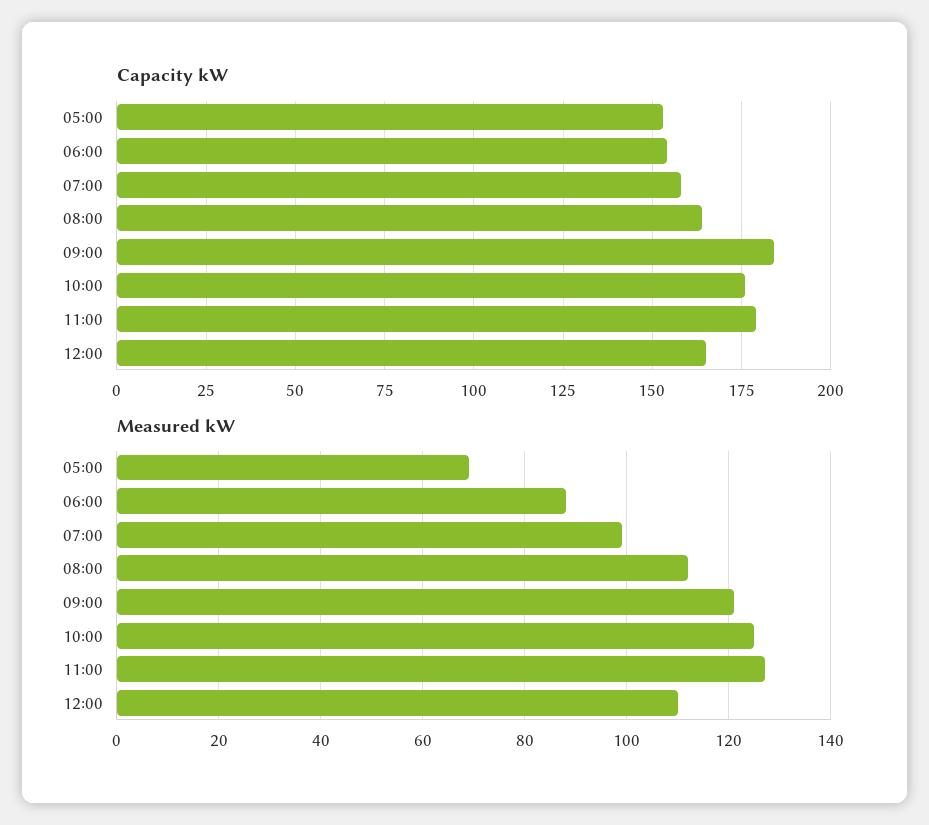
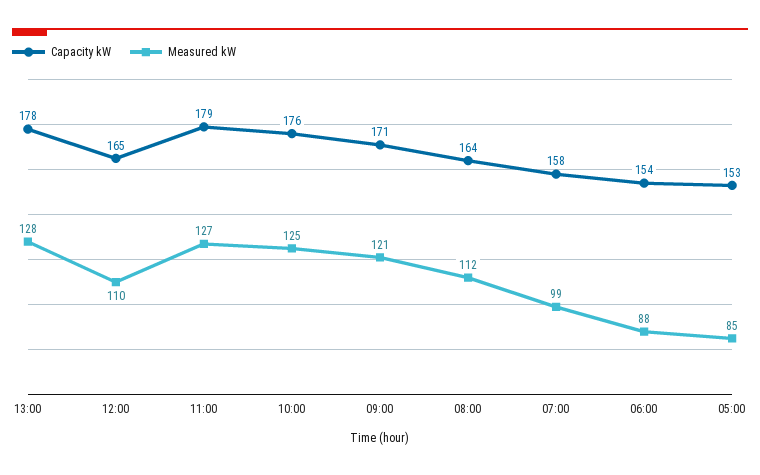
  {
    "Capacity kW": {
      "05:00": 153,
      "06:00": 154,
      "07:00": 158,
      "08:00": 164,
-     "09:00": 185,
+     "09:00": 171,
      "10:00": 176,
      "11:00": 179,
-     "12:00": 165
+     "12:00": 165,
+     "13:00": 178
    },
    "Measured kW": {
-     "05:00": 70,
+     "05:00": 85,
      "06:00": 88,
      "07:00": 99,
      "08:00": 112,
      "09:00": 121,
      "10:00": 125,
      "11:00": 127,
-     "12:00": 110
+     "12:00": 110,
+     "13:00": 128
    }
  }

